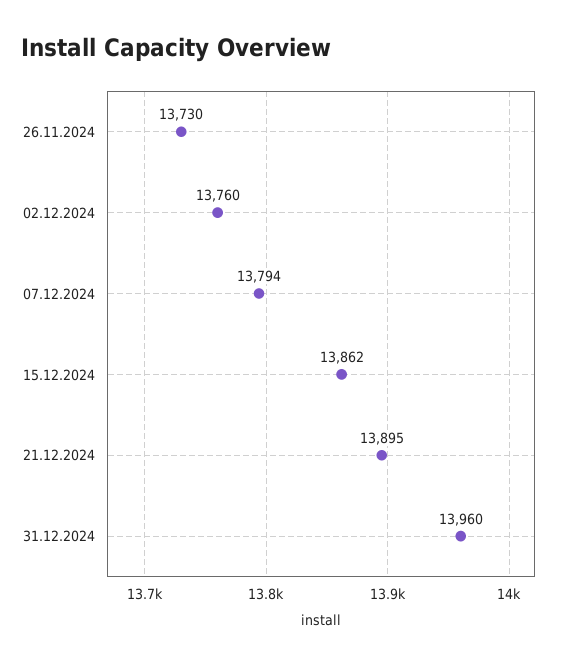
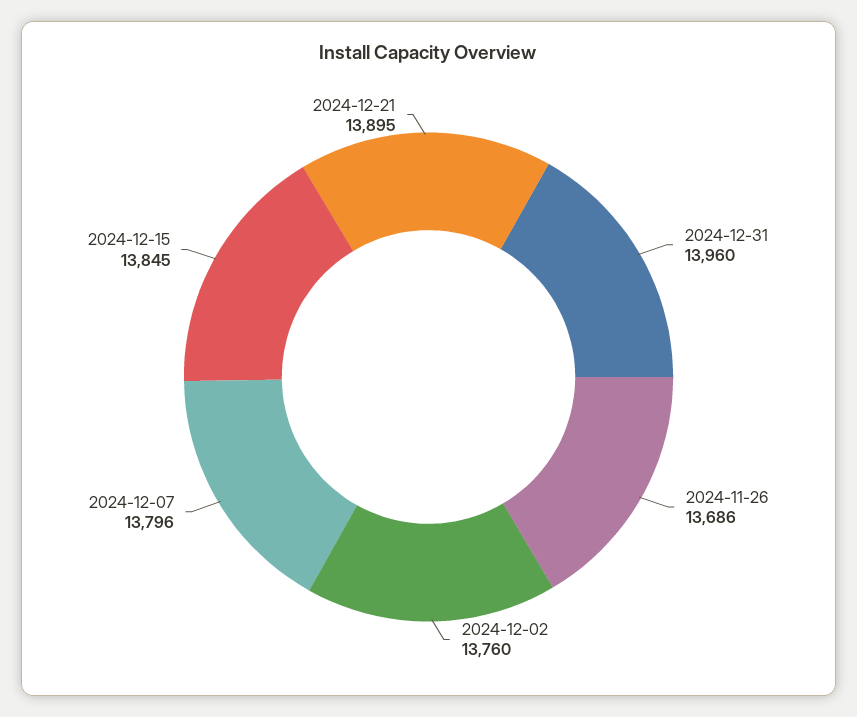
  {
-   "26.11.2024": 13730,
+   "26.11.2024": 13686,
    "02.12.2024": 13760,
-   "07.12.2024": 13794,
+   "07.12.2024": 13796,
-   "15.12.2024": 13862,
+   "15.12.2024": 13845,
    "21.12.2024": 13895,
    "31.12.2024": 13960
  }

